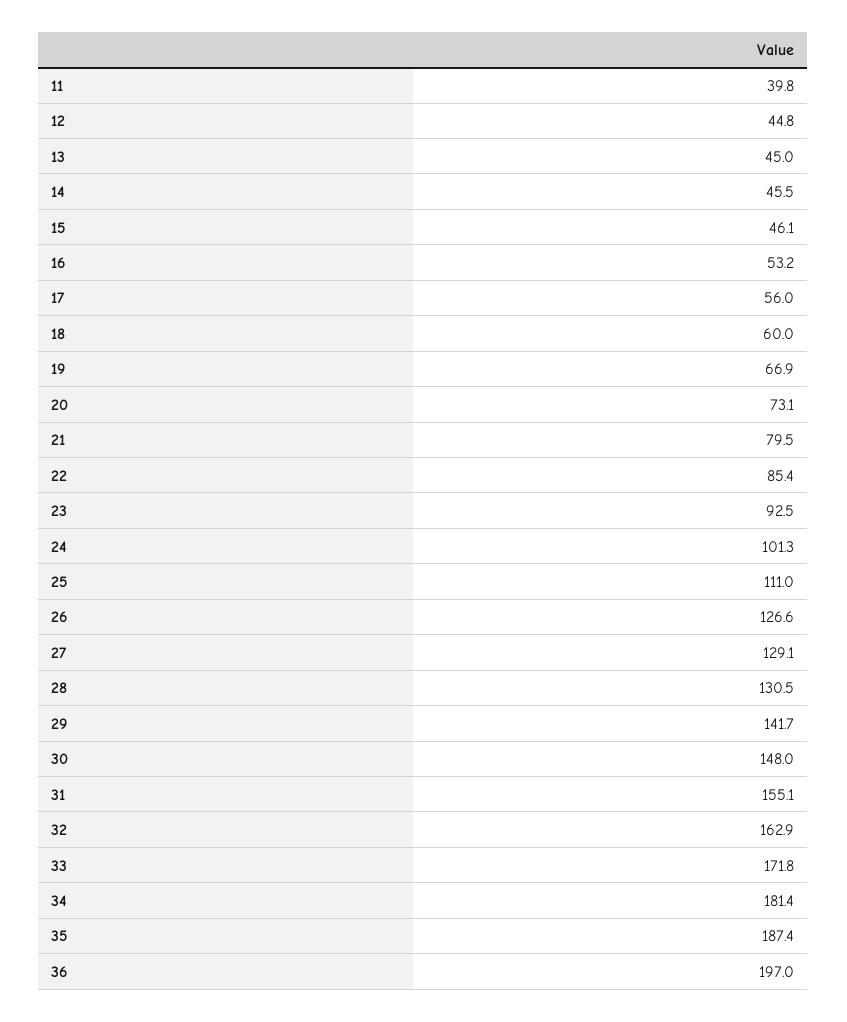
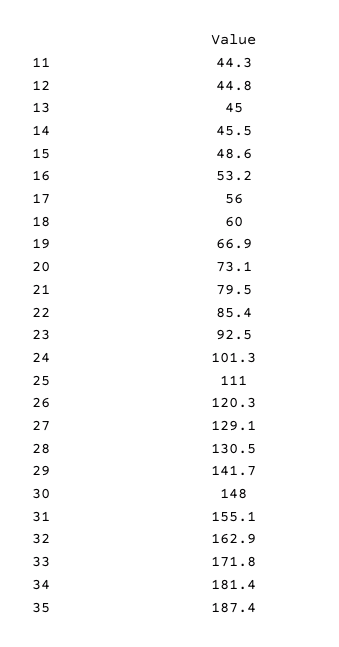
  {
-   "11": 39.8,
+   "11": 44.3,
    "12": 44.8,
    "13": 45,
    "14": 45.5,
-   "15": 46.1,
+   "15": 48.6,
    "16": 53.2,
    "17": 56,
    "18": 60,
    "19": 66.9,
    "20": 73.1,
    "21": 79.5,
    "22": 85.4,
    "23": 92.5,
    "24": 101.3,
    "25": 111,
-   "26": 126.6,
+   "26": 120.3,
    "27": 129.1,
    "28": 130.5,
    "29": 141.7,
    "30": 148,
    "31": 155.1,
    "32": 162.9,
    "33": 171.8,
    "34": 181.4,
-   "35": 187.4,
+   "35": 187.4
-   "36": 197
  }

